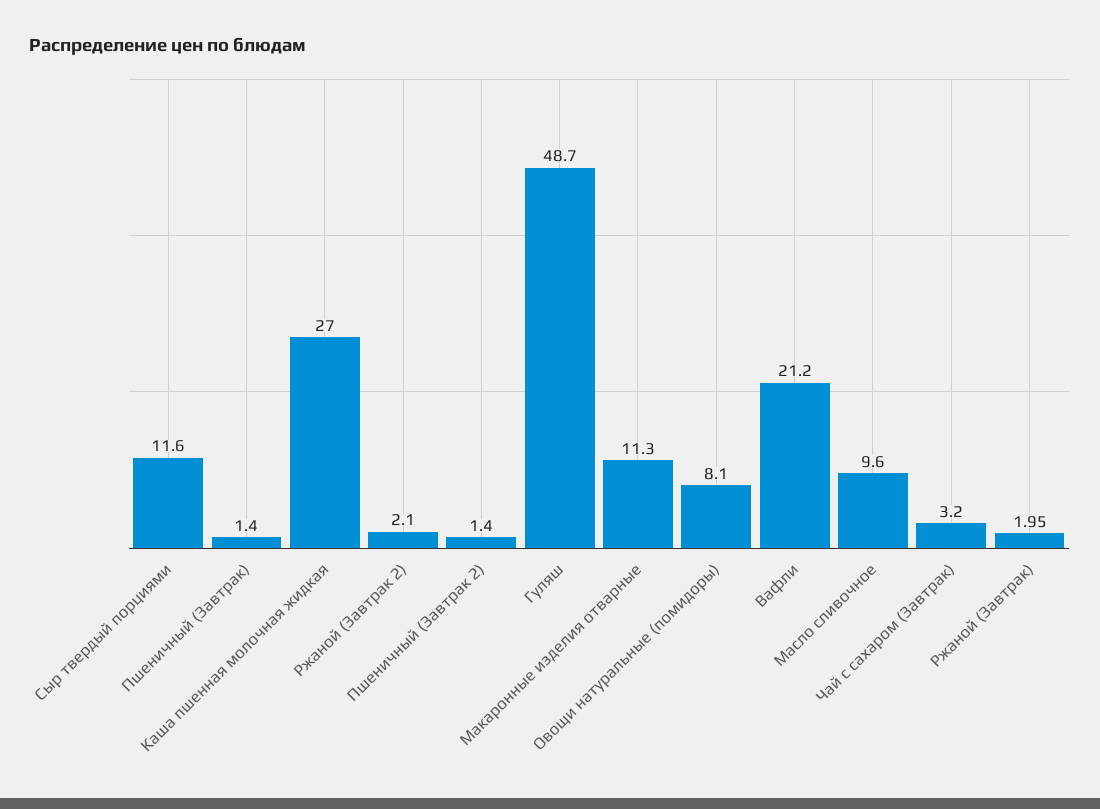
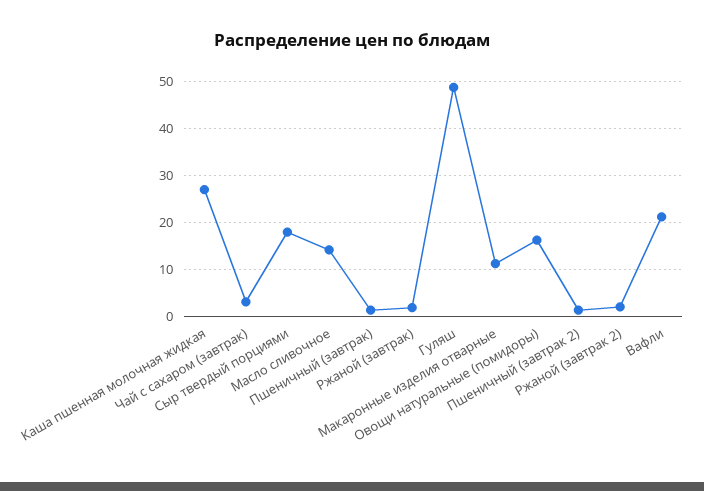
  {
-   "Сыр твердый порциями": 11.6,
+   "Сыр твердый порциями": 18,
    "Пшеничный (Завтрак)": 1.4,
    "Каша пшенная молочная жидкая": 27,
    "Ржаной (Завтрак 2)": 2.1,
    "Пшеничный (Завтрак 2)": 1.4,
    "Гуляш": 48.7,
    "Макаронные изделия отварные": 11.3,
-   "Овощи натуральные (помидоры)": 8.1,
+   "Овощи натуральные (помидоры)": 16,
    "Вафли": 21.2,
-   "Масло сливочное": 9.6,
+   "Масло сливочное": 14,
    "Чай с сахаром (Завтрак)": 3.2,
    "Ржаной (Завтрак)": 1.95
  }

